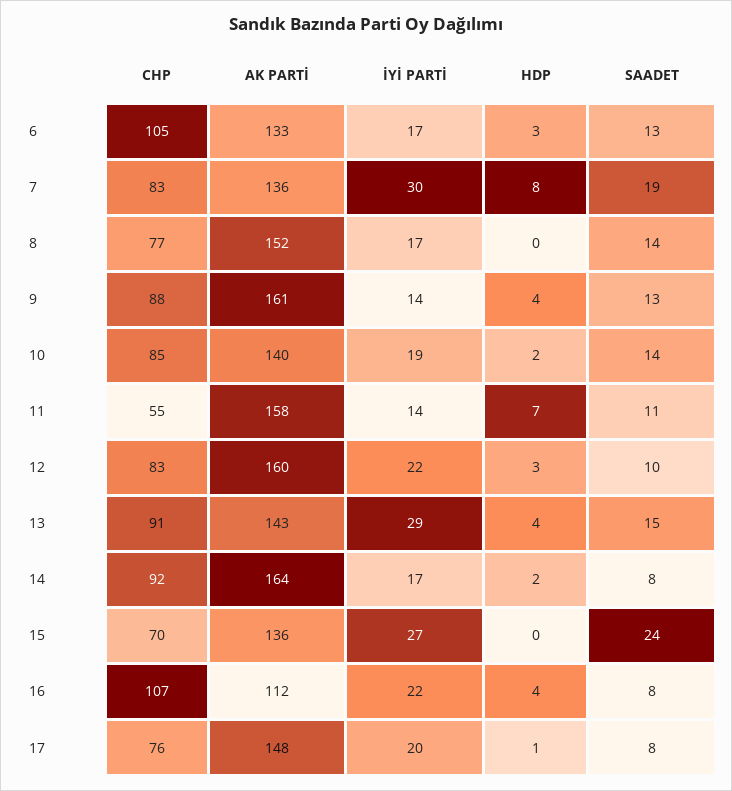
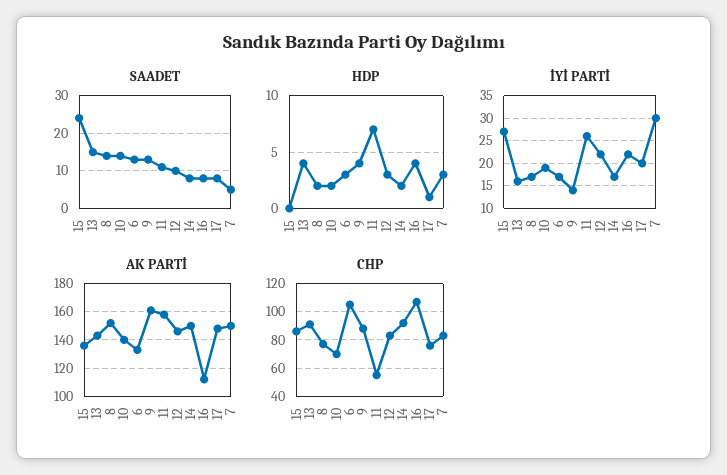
  {
    "CHP": {
      "6": 105,
      "7": 83,
      "8": 77,
      "9": 88,
-     "10": 85,
+     "10": 70,
      "11": 55,
      "12": 83,
      "13": 91,
      "14": 92,
-     "15": 70,
+     "15": 85,
      "16": 107,
      "17": 76
    },
    "AK PARTİ": {
      "6": 133,
-     "7": 136,
+     "7": 150,
      "8": 152,
      "9": 161,
      "10": 140,
      "11": 158,
-     "12": 160,
+     "12": 145,
      "13": 143,
-     "14": 164,
+     "14": 150,
      "15": 136,
      "16": 112,
      "17": 148
    },
    "İYİ PARTİ": {
      "6": 17,
      "7": 30,
      "8": 17,
      "9": 14,
      "10": 19,
-     "11": 14,
+     "11": 25,
      "12": 22,
-     "13": 29,
+     "13": 15,
      "14": 17,
      "15": 27,
      "16": 22,
      "17": 20
    },
    "HDP": {
      "6": 3,
-     "7": 8,
+     "7": 3,
-     "8": 0,
+     "8": 2,
      "9": 4,
      "10": 2,
      "11": 7,
      "12": 3,
      "13": 4,
      "14": 2,
      "15": 0,
      "16": 4,
      "17": 1
    },
    "SAADET": {
      "6": 13,
-     "7": 19,
+     "7": 5,
      "8": 14,
      "9": 13,
      "10": 14,
      "11": 11,
      "12": 10,
      "13": 15,
      "14": 8,
      "15": 24,
      "16": 8,
      "17": 8
    }
  }

